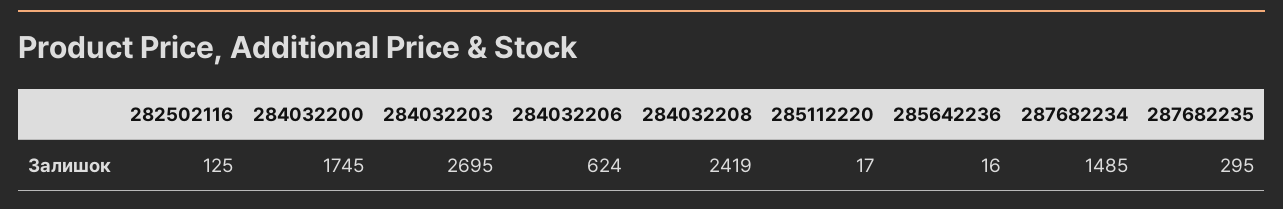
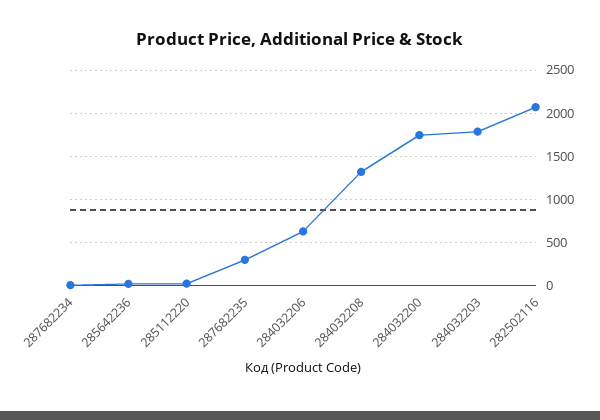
  {
-   "282502116": 125,
+   "282502116": 2100,
    "284032200": 1745,
-   "284032203": 2695,
+   "284032203": 1800,
    "284032206": 624,
-   "284032208": 2419,
+   "284032208": 1300,
    "285112220": 17,
    "285642236": 16,
-   "287682234": 1485,
+   "287682234": 0,
    "287682235": 295
  }

